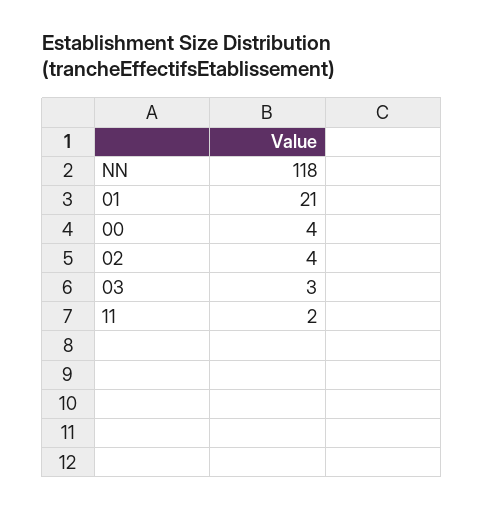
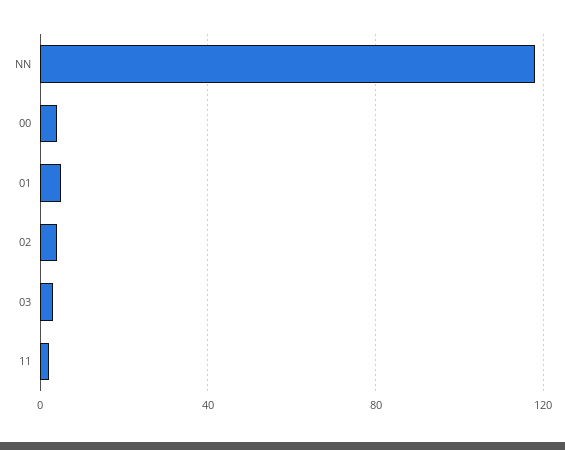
  {
    "NN": 118,
-   "01": 21,
+   "01": 5,
    "00": 4,
    "02": 4,
    "03": 3,
    "11": 2
  }

